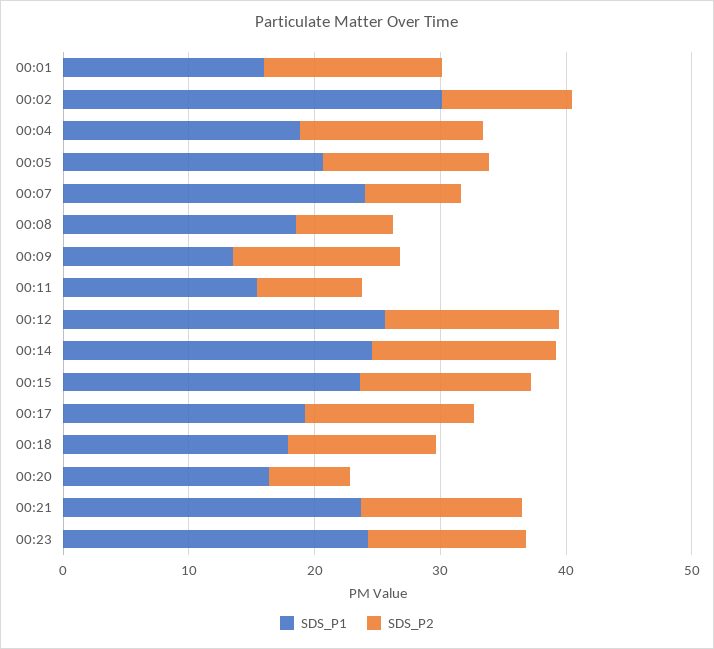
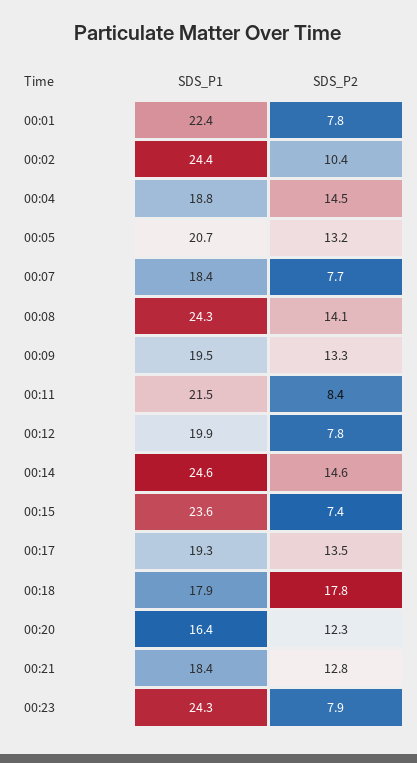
  {
    "SDS_P1": {
-     "00:01": 16,
+     "00:01": 22.4,
-     "00:02": 30,
+     "00:02": 24.4,
      "00:04": 18.8,
      "00:05": 20.7,
-     "00:07": 24,
+     "00:07": 18.4,
-     "00:08": 18,
+     "00:08": 24.3,
-     "00:09": 14,
+     "00:09": 19.5,
-     "00:11": 16,
+     "00:11": 21.5,
-     "00:12": 26,
+     "00:12": 19.9,
      "00:14": 24.6,
      "00:15": 23.6,
      "00:17": 19.3,
      "00:18": 17.9,
      "00:20": 16.4,
-     "00:21": 24,
+     "00:21": 18.4,
      "00:23": 24.3
    },
    "SDS_P2": {
-     "00:01": 14,
+     "00:01": 7.8,
      "00:02": 10.4,
      "00:04": 14.5,
      "00:05": 13.2,
      "00:07": 7.7,
-     "00:08": 8,
+     "00:08": 14.1,
      "00:09": 13.3,
      "00:11": 8.4,
-     "00:12": 14,
+     "00:12": 7.8,
      "00:14": 14.6,
-     "00:15": 14,
+     "00:15": 7.4,
      "00:17": 13.5,
-     "00:18": 12,
+     "00:18": 17.8,
-     "00:20": 6,
+     "00:20": 12.3,
      "00:21": 12.8,
-     "00:23": 12
+     "00:23": 7.9
    }
  }

